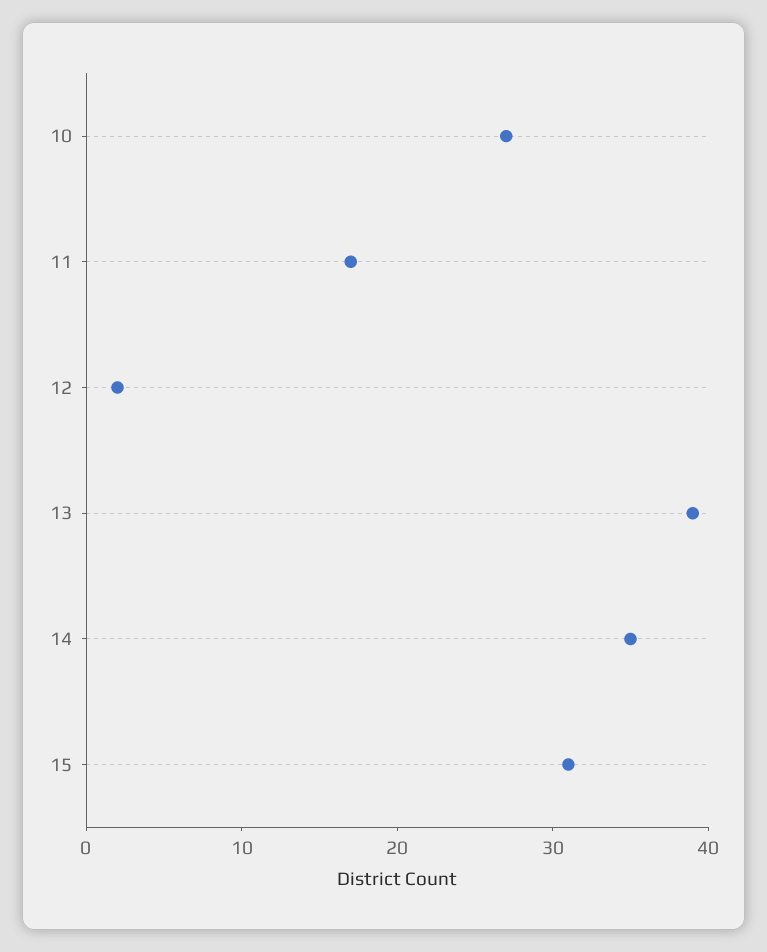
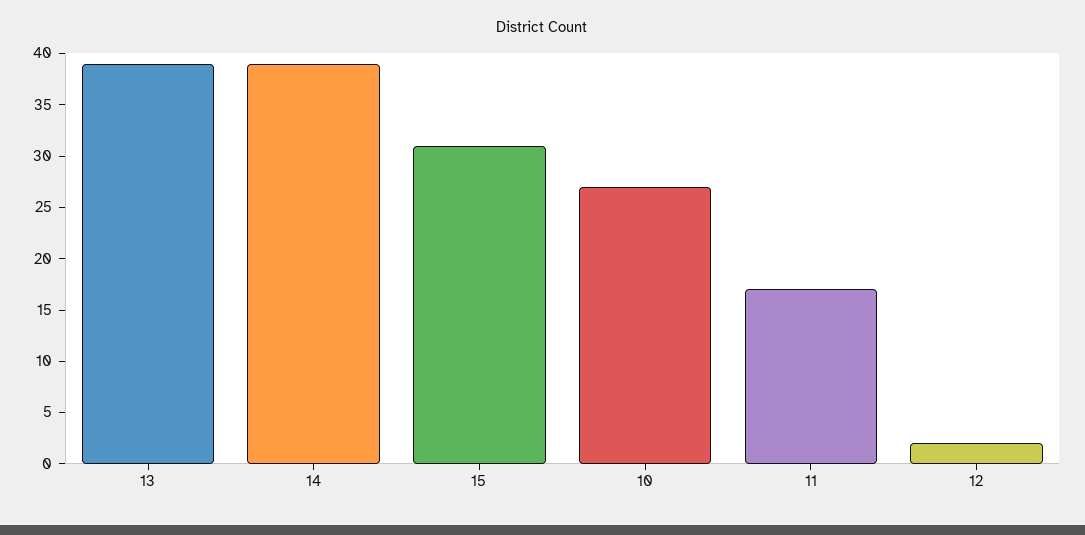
  {
    "10": 27,
    "11": 17,
    "12": 2,
    "13": 39,
-   "14": 35,
+   "14": 39,
    "15": 31
  }

